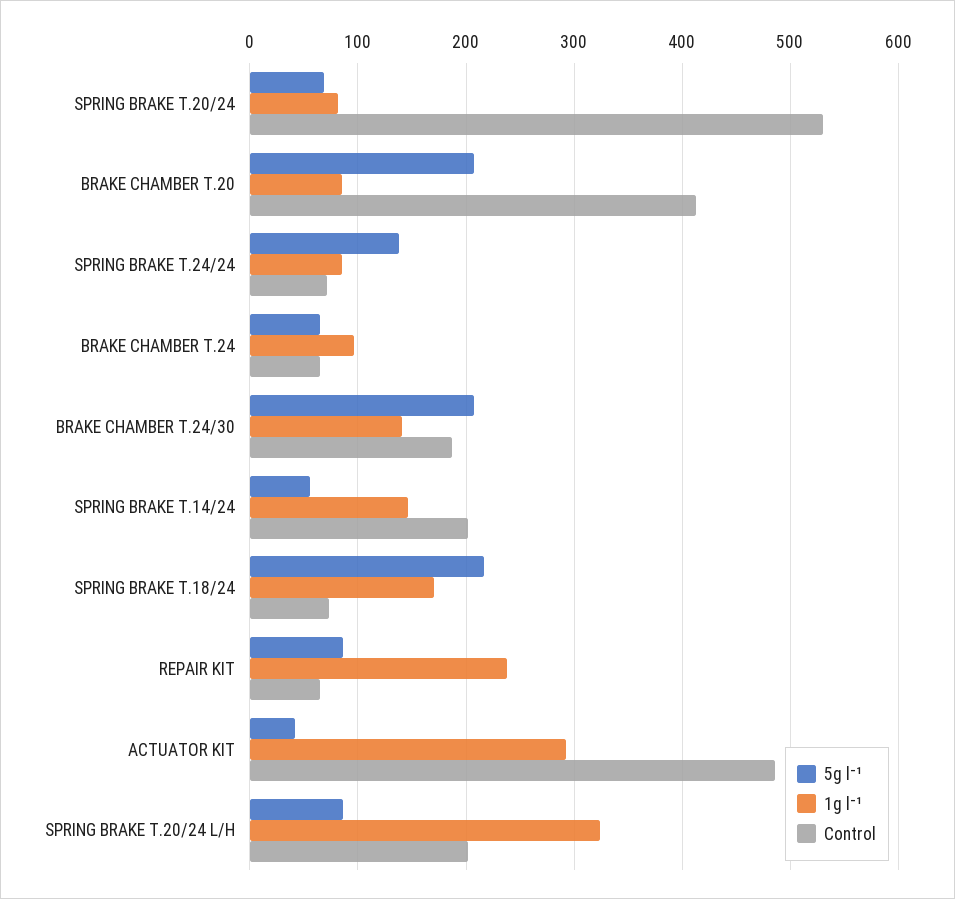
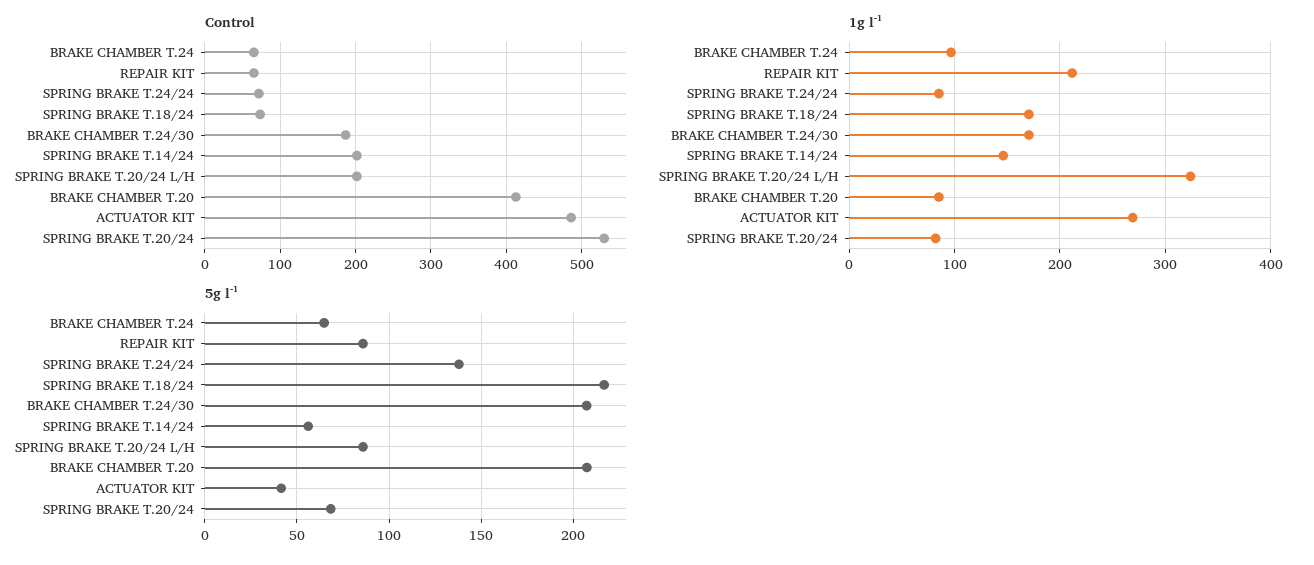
  {
    "5g l⁻¹": {
      "SPRING BRAKE T.20/24": 70,
      "BRAKE CHAMBER T.20": 205,
      "SPRING BRAKE T.24/24": 140,
      "BRAKE CHAMBER T.24": 65,
      "BRAKE CHAMBER T.24/30": 205,
      "SPRING BRAKE T.14/24": 55,
      "SPRING BRAKE T.18/24": 215,
      "REPAIR KIT": 85,
      "ACTUATOR KIT": 40,
      "SPRING BRAKE T.20/24 L/H": 85
    },
    "1g l⁻¹": {
      "SPRING BRAKE T.20/24": 80,
      "BRAKE CHAMBER T.20": 90,
      "SPRING BRAKE T.24/24": 90,
      "BRAKE CHAMBER T.24": 100,
-     "BRAKE CHAMBER T.24/30": 140,
+     "BRAKE CHAMBER T.24/30": 170,
      "SPRING BRAKE T.14/24": 150,
      "SPRING BRAKE T.18/24": 170,
-     "REPAIR KIT": 240,
+     "REPAIR KIT": 210,
-     "ACTUATOR KIT": 290,
+     "ACTUATOR KIT": 270,
      "SPRING BRAKE T.20/24 L/H": 320
    },
    "Control": {
      "SPRING BRAKE T.20/24": 530,
      "BRAKE CHAMBER T.20": 410,
      "SPRING BRAKE T.24/24": 70,
      "BRAKE CHAMBER T.24": 60,
      "BRAKE CHAMBER T.24/30": 190,
      "SPRING BRAKE T.14/24": 200,
      "SPRING BRAKE T.18/24": 70,
      "REPAIR KIT": 60,
      "ACTUATOR KIT": 490,
      "SPRING BRAKE T.20/24 L/H": 200
    }
  }

